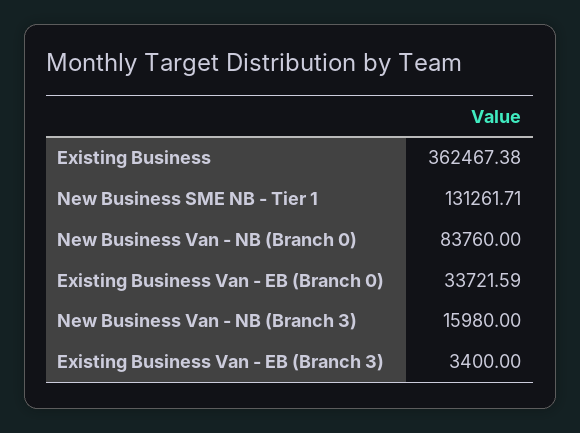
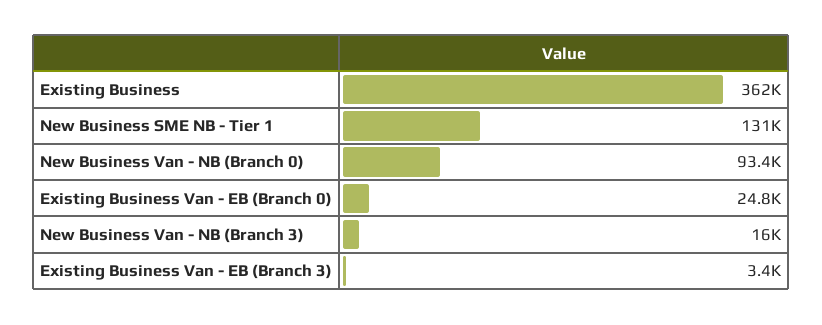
  {
    "Existing Business": 362467.38,
    "New Business SME NB - Tier 1": 131261.71,
-   "New Business Van - NB (Branch 0)": 83760,
+   "New Business Van - NB (Branch 0)": 93400,
-   "Existing Business Van - EB (Branch 0)": 33721.59,
+   "Existing Business Van - EB (Branch 0)": 24800,
    "New Business Van - NB (Branch 3)": 15980,
    "Existing Business Van - EB (Branch 3)": 3400
  }

